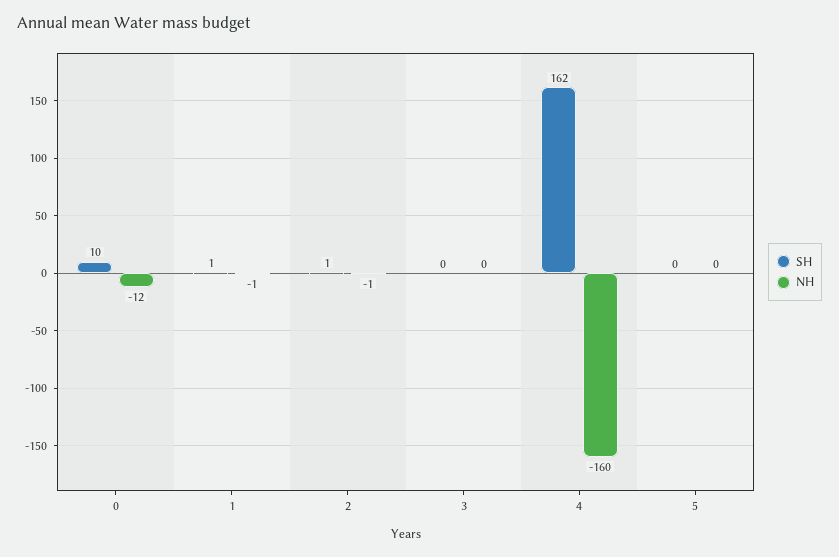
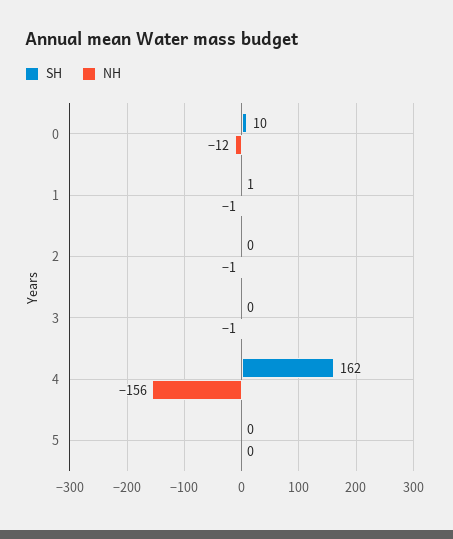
  {
    "SH": {
      "0": 10,
      "1": 1,
-     "2": 1,
+     "2": 0,
      "3": 0,
      "4": 162,
      "5": 0
    },
    "NH": {
      "0": -12,
      "1": -1,
      "2": -1,
-     "3": 0,
+     "3": -1,
-     "4": -160,
+     "4": -156,
      "5": 0
    }
  }

